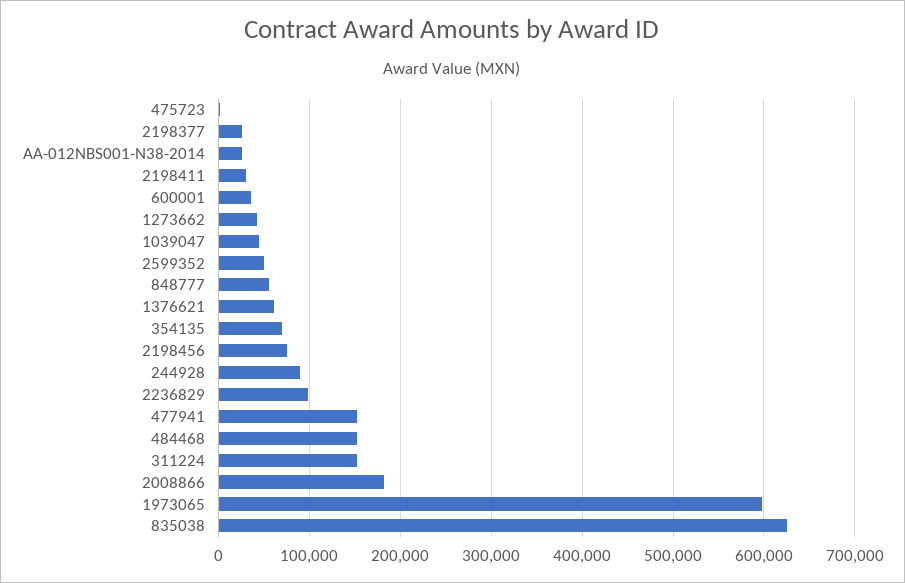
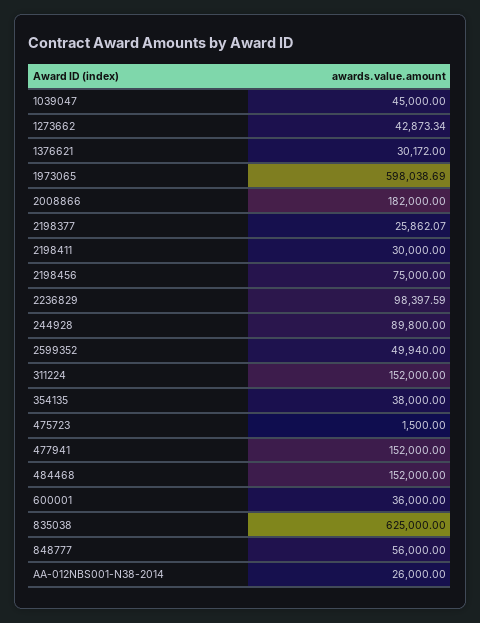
  {
    "475723": 1500,
    "2198377": 25862.07,
    "AA-012NBS001-N38-2014": 26000,
    "2198411": 30000,
    "600001": 36000,
    "1273662": 42873.34,
    "1039047": 45000,
    "2599352": 49940,
    "848777": 56000,
-   "1376621": 60000,
+   "1376621": 30172,
-   "354135": 70000,
+   "354135": 38000,
    "2198456": 75000,
    "244928": 89800,
    "2236829": 98397.59,
    "477941": 152000,
    "484468": 152000,
    "311224": 152000,
    "2008866": 182000,
    "1973065": 598038.69,
    "835038": 625000
  }

